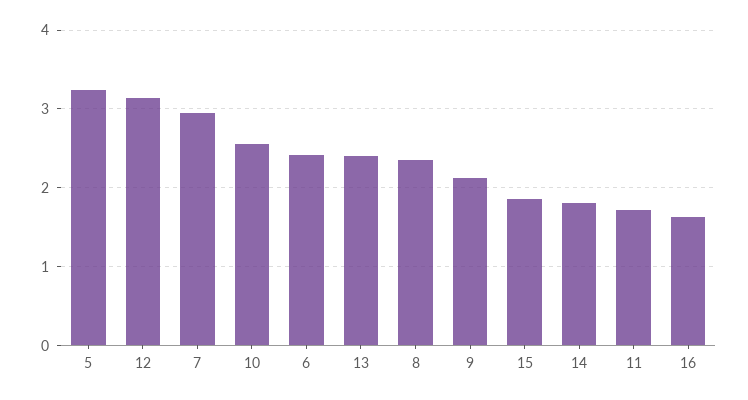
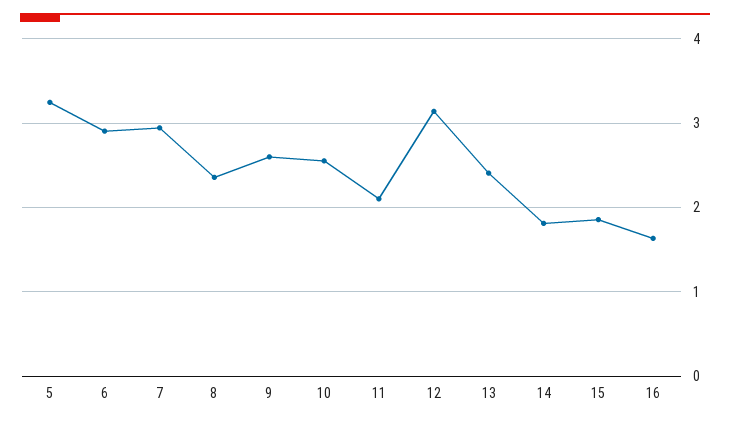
  {
    "5": 3.2,
    "12": 3.1,
    "7": 2.9,
    "10": 2.6,
-   "6": 2.4,
+   "6": 2.9,
    "13": 2.4,
    "8": 2.4,
-   "9": 2.1,
+   "9": 2.6,
    "15": 1.9,
    "14": 1.8,
-   "11": 1.7,
+   "11": 2.1,
    "16": 1.6
  }

